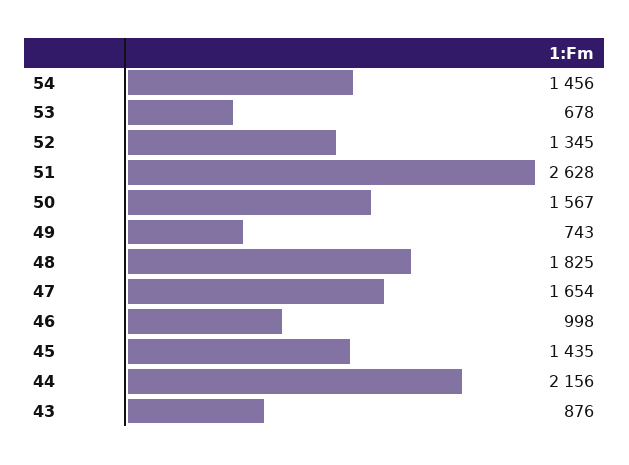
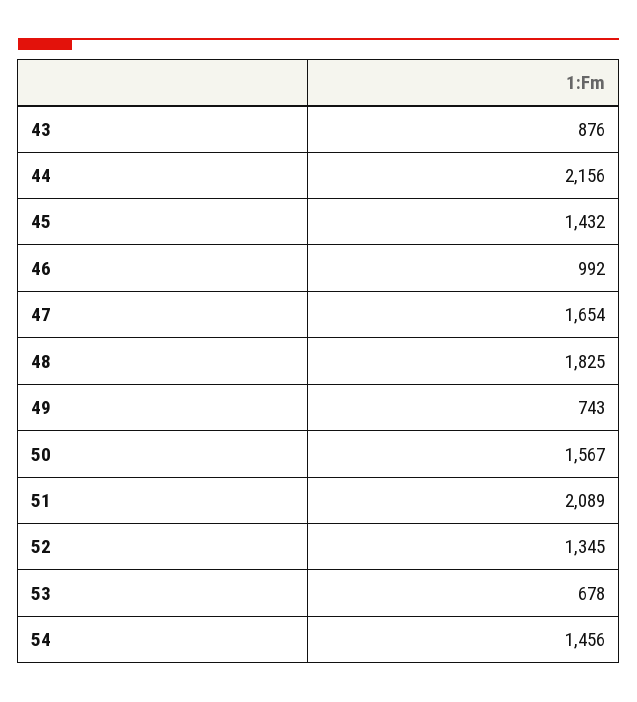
  {
    "54": 1456,
    "53": 678,
    "52": 1345,
-   "51": 2628,
+   "51": 2089,
    "50": 1567,
    "49": 743,
    "48": 1825,
    "47": 1654,
-   "46": 998,
+   "46": 992,
-   "45": 1435,
+   "45": 1432,
    "44": 2156,
    "43": 876
  }

